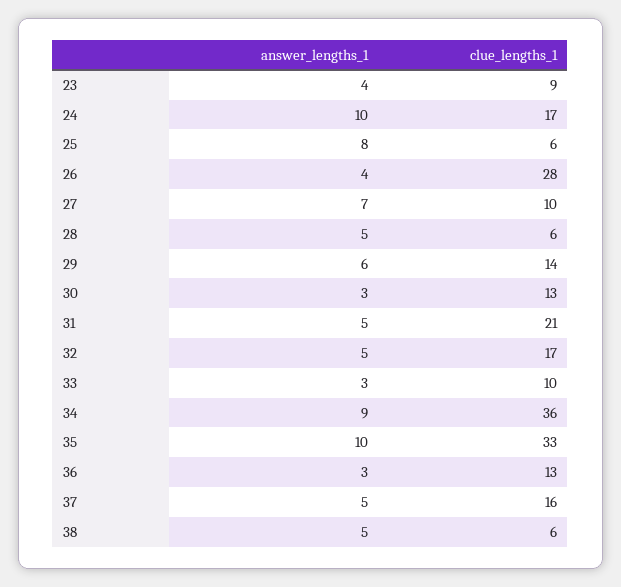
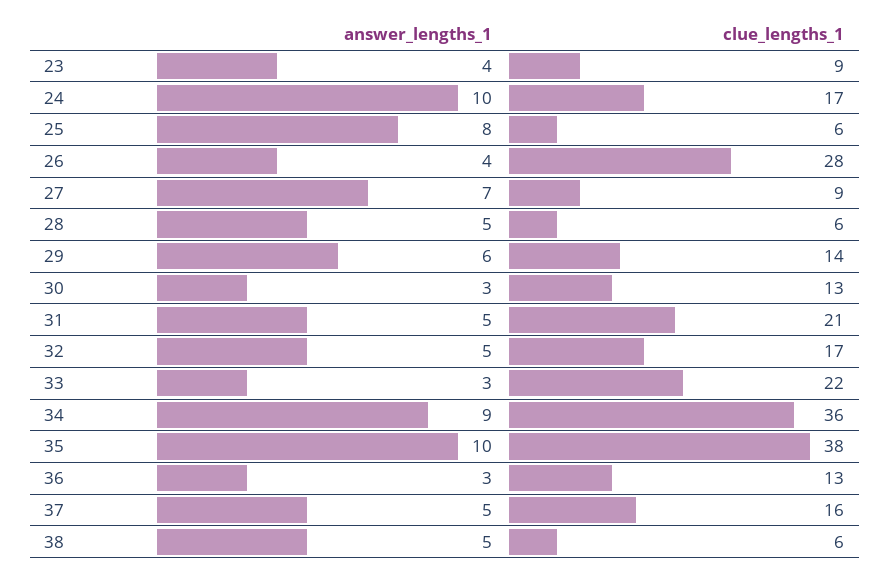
  {
    "answer_lengths_1": {
      "23": 4,
      "24": 10,
      "25": 8,
      "26": 4,
      "27": 7,
      "28": 5,
      "29": 6,
      "30": 3,
      "31": 5,
      "32": 5,
      "33": 3,
      "34": 9,
      "35": 10,
      "36": 3,
      "37": 5,
      "38": 5
    },
    "clue_lengths_1": {
      "23": 9,
      "24": 17,
      "25": 6,
      "26": 28,
-     "27": 10,
+     "27": 9,
      "28": 6,
      "29": 14,
      "30": 13,
      "31": 21,
      "32": 17,
-     "33": 10,
+     "33": 22,
      "34": 36,
-     "35": 33,
+     "35": 38,
      "36": 13,
      "37": 16,
      "38": 6
    }
  }

